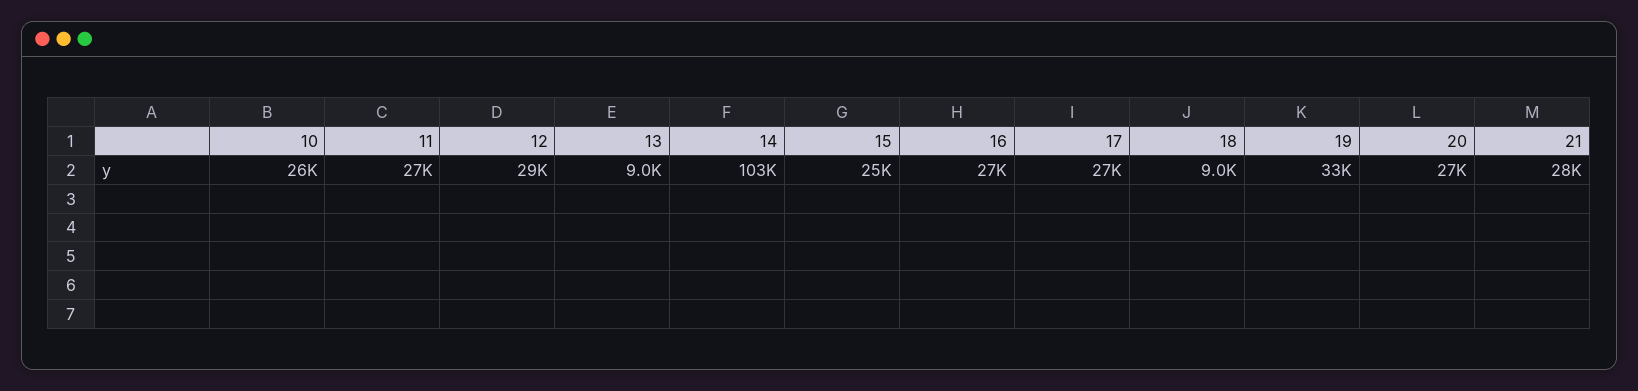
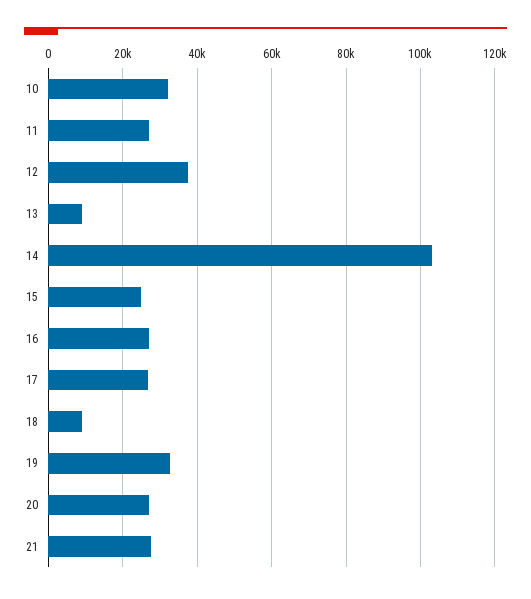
  {
-   "10": 26000,
+   "10": 32000,
    "11": 27000,
-   "12": 29000,
+   "12": 38000,
    "13": 9000,
    "14": 103000,
    "15": 25000,
    "16": 27000,
    "17": 27000,
    "18": 9000,
    "19": 33000,
    "20": 27000,
    "21": 28000
  }

